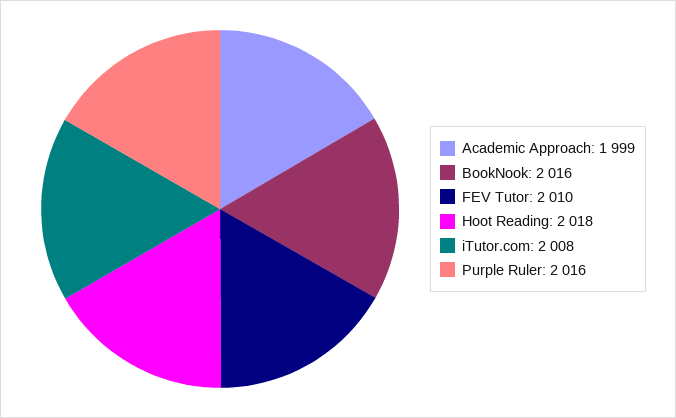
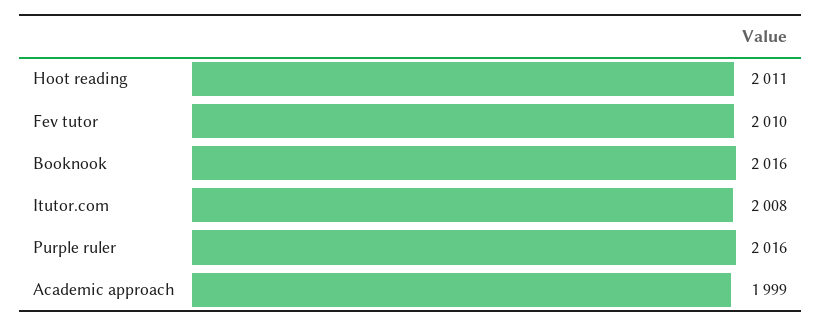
  {
    "Academic Approach": 1999,
    "BookNook": 2016,
    "FEV Tutor": 2010,
-   "Hoot Reading": 2018,
+   "Hoot Reading": 2011,
    "iTutor.com": 2008,
    "Purple Ruler": 2016
  }

